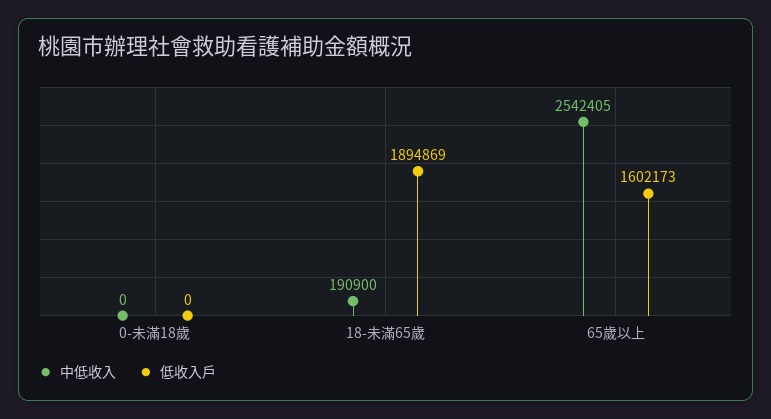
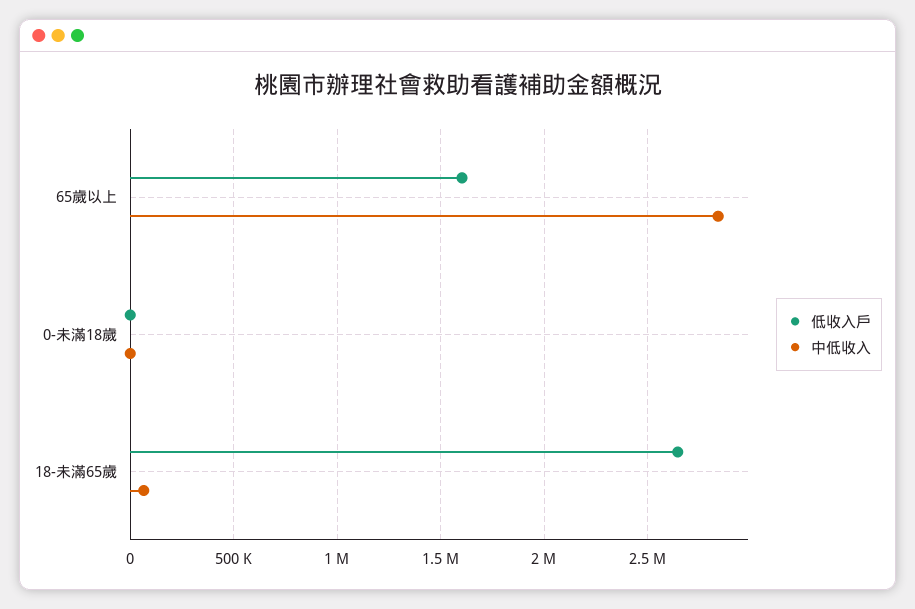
  {
    "中低收入": {
      "0-未滿18歲": 0,
-     "18-未滿65歲": 190900,
+     "18-未滿65歲": 50000,
-     "65歲以上": 2542405
+     "65歲以上": 2850000
    },
    "低收入戶": {
      "0-未滿18歲": 0,
-     "18-未滿65歲": 1894869,
+     "18-未滿65歲": 2650000,
      "65歲以上": 1602173
    }
  }

